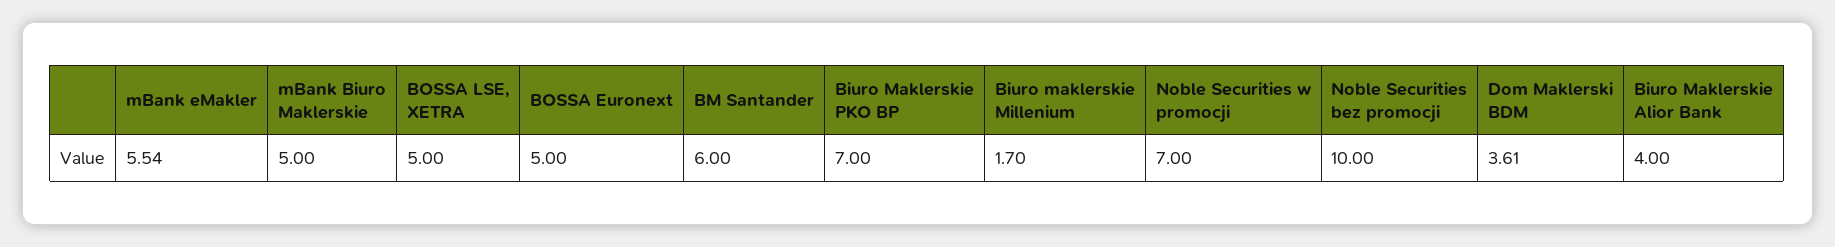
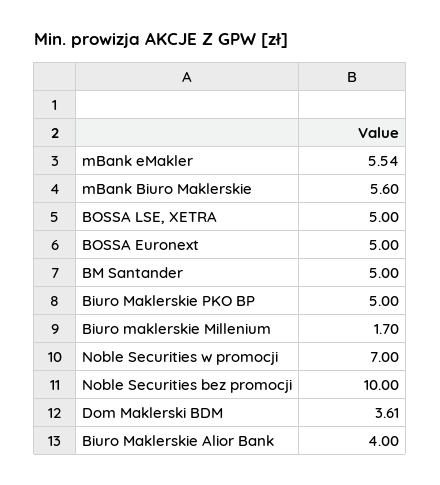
  {
    "mBank eMakler": 5.54,
-   "mBank Biuro Maklerskie": 5,
+   "mBank Biuro Maklerskie": 5.6,
    "BOSSA LSE, XETRA": 5,
    "BOSSA Euronext": 5,
-   "BM Santander": 6,
+   "BM Santander": 5,
-   "Biuro Maklerskie PKO BP": 7,
+   "Biuro Maklerskie PKO BP": 5,
    "Biuro maklerskie Millenium": 1.7,
    "Noble Securities w promocji": 7,
    "Noble Securities bez promocji": 10,
    "Dom Maklerski BDM": 3.61,
    "Biuro Maklerskie Alior Bank": 4
  }

